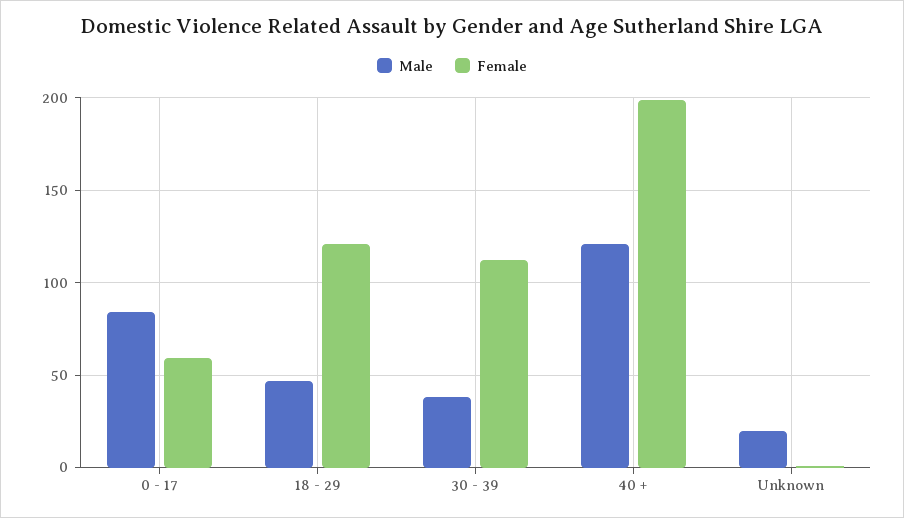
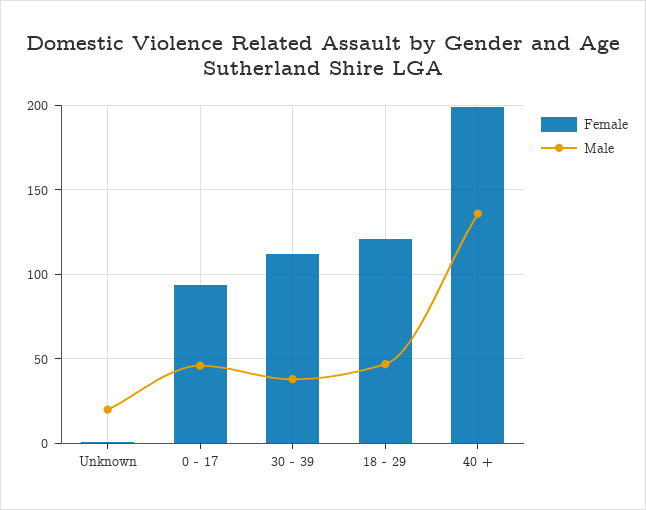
  {
    "Male": {
-     "0 - 17": 85,
+     "0 - 17": 45,
      "18 - 29": 45,
      "30 - 39": 40,
-     "40 +": 120,
+     "40 +": 135,
      "Unknown": 20
    },
    "Female": {
-     "0 - 17": 60,
+     "0 - 17": 95,
      "18 - 29": 120,
      "30 - 39": 110,
      "40 +": 200,
      "Unknown": 0
    }
  }

